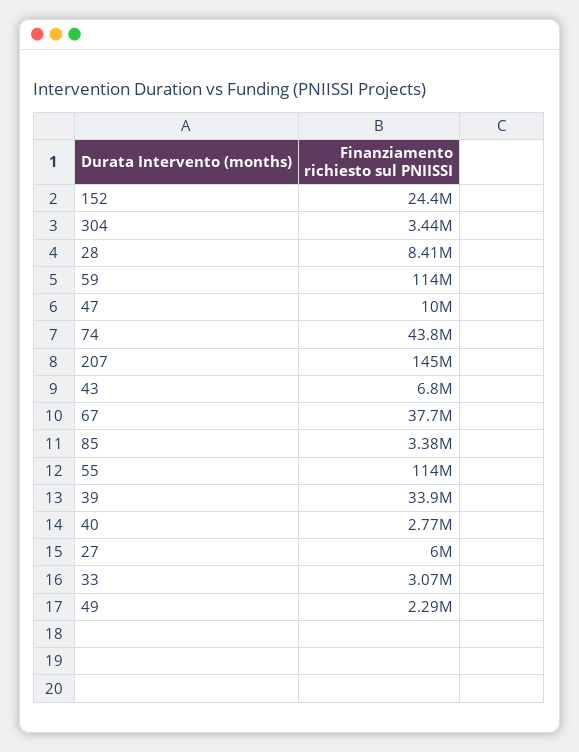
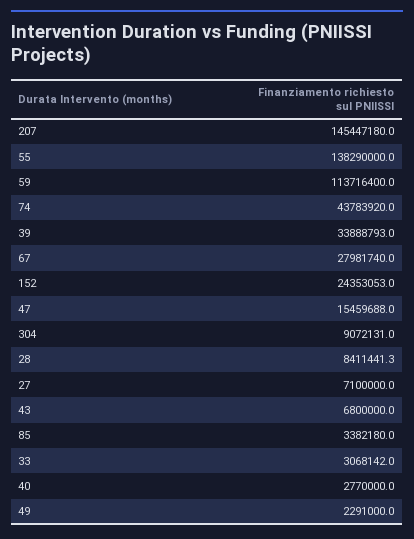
  {
    "152": 24353053,
-   "304": 3440000,
+   "304": 9072131,
    "28": 8411441.3,
    "59": 113716400,
-   "47": 10000000,
+   "47": 15459688,
    "74": 43783920,
    "207": 145447180,
    "43": 6800000,
-   "67": 37700000,
+   "67": 27981740,
    "85": 3382180,
-   "55": 114000000,
+   "55": 138290000,
    "39": 33888793,
    "40": 2770000,
-   "27": 6000000,
+   "27": 7100000,
    "33": 3068142,
    "49": 2291000
  }

